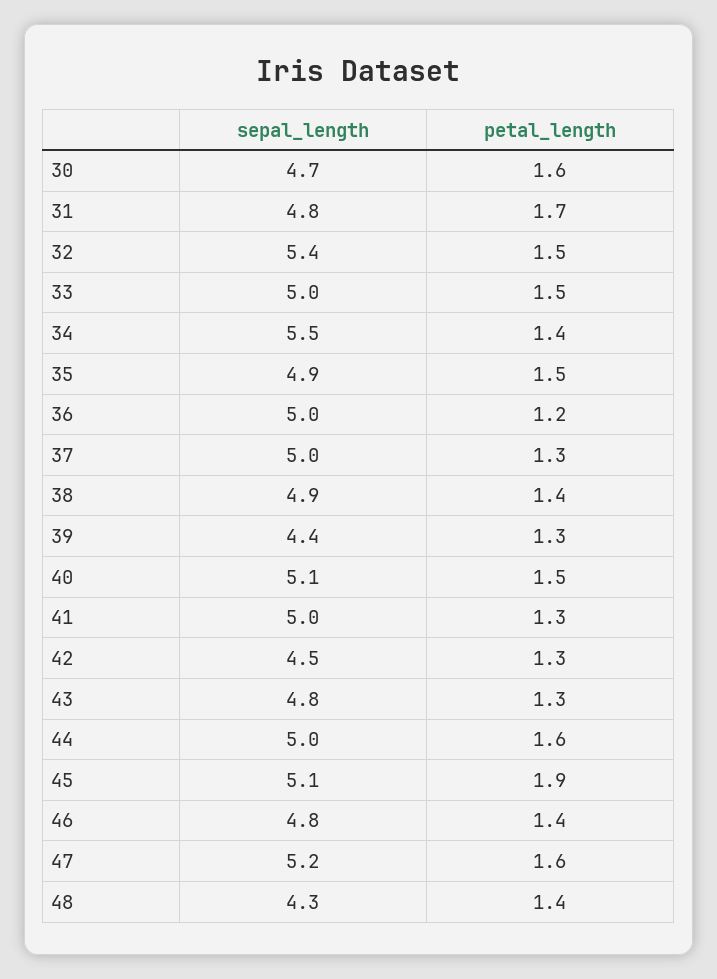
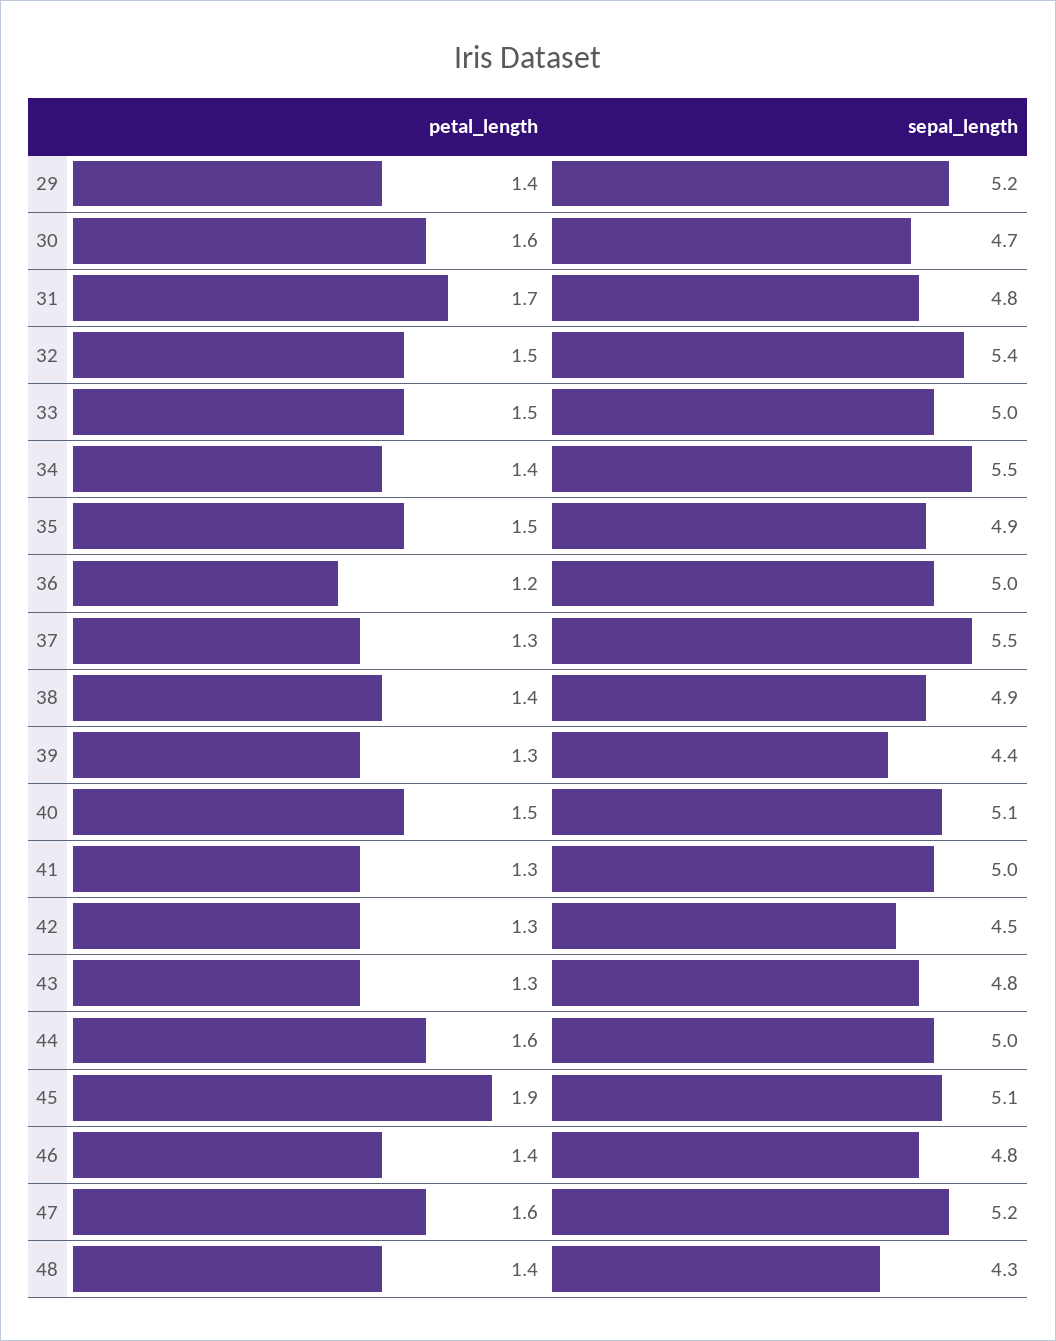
  {
    "sepal_length": {
      "30": 4.7,
      "31": 4.8,
      "32": 5.4,
      "33": 5,
      "34": 5.5,
      "35": 4.9,
      "36": 5,
-     "37": 5,
+     "37": 5.5,
      "38": 4.9,
      "39": 4.4,
      "40": 5.1,
      "41": 5,
      "42": 4.5,
      "43": 4.8,
      "44": 5,
      "45": 5.1,
      "46": 4.8,
      "47": 5.2,
-     "48": 4.3
+     "48": 4.3,
+     "29": 5.2
    },
    "petal_length": {
      "30": 1.6,
      "31": 1.7,
      "32": 1.5,
      "33": 1.5,
      "34": 1.4,
      "35": 1.5,
      "36": 1.2,
      "37": 1.3,
      "38": 1.4,
      "39": 1.3,
      "40": 1.5,
      "41": 1.3,
      "42": 1.3,
      "43": 1.3,
      "44": 1.6,
      "45": 1.9,
      "46": 1.4,
      "47": 1.6,
-     "48": 1.4
+     "48": 1.4,
+     "29": 1.4
    }
  }

